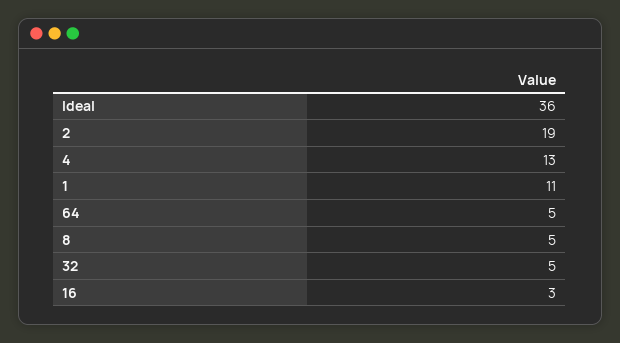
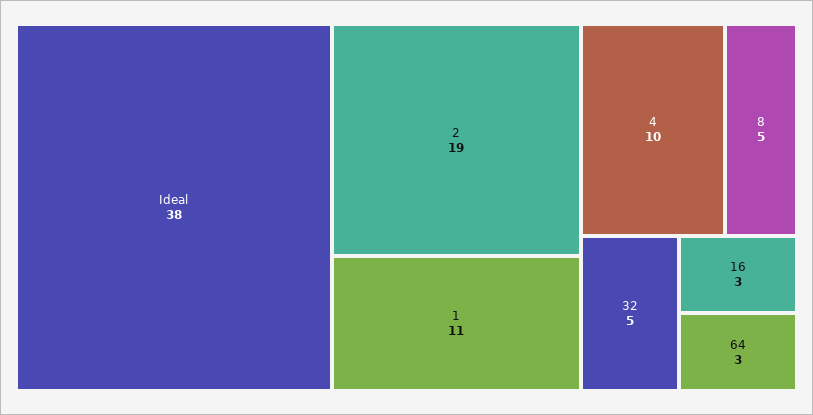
  {
-   "Ideal": 36,
+   "Ideal": 38,
    "2": 19,
-   "4": 13,
+   "4": 10,
    "1": 11,
-   "64": 5,
+   "64": 3,
    "8": 5,
    "32": 5,
    "16": 3
  }

